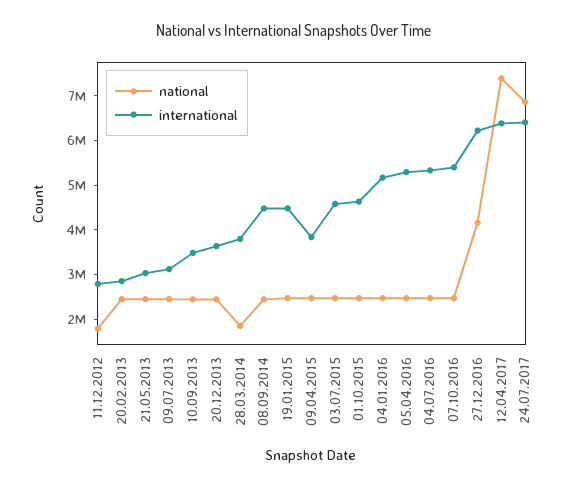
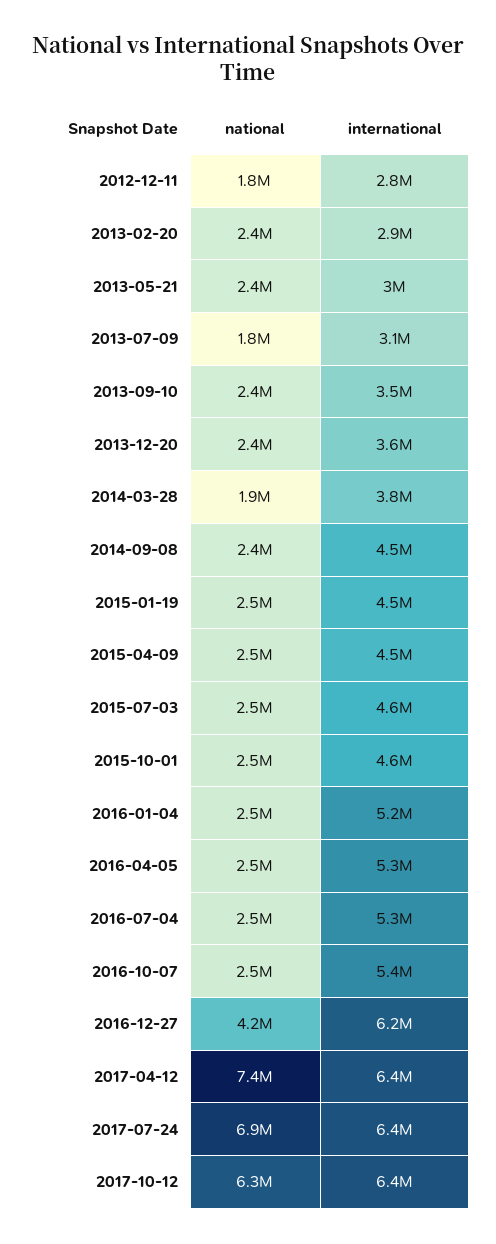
  {
    "national": {
      "11.12.2012": 1800000,
      "20.02.2013": 2400000,
      "21.05.2013": 2400000,
-     "09.07.2013": 2400000,
+     "09.07.2013": 1800000,
      "10.09.2013": 2400000,
      "20.12.2013": 2400000,
      "28.03.2014": 1900000,
      "08.09.2014": 2400000,
      "19.01.2015": 2500000,
      "09.04.2015": 2500000,
      "03.07.2015": 2500000,
      "01.10.2015": 2500000,
      "04.01.2016": 2500000,
      "05.04.2016": 2500000,
      "04.07.2016": 2500000,
      "07.10.2016": 2500000,
      "27.12.2016": 4200000,
      "12.04.2017": 7400000,
-     "24.07.2017": 6900000
+     "24.07.2017": 6900000,
+     "2017-10-12": 6300000
    },
    "international": {
      "11.12.2012": 2800000,
      "20.02.2013": 2900000,
      "21.05.2013": 3000000,
      "09.07.2013": 3100000,
      "10.09.2013": 3500000,
      "20.12.2013": 3600000,
      "28.03.2014": 3800000,
      "08.09.2014": 4500000,
      "19.01.2015": 4500000,
-     "09.04.2015": 3800000,
+     "09.04.2015": 4500000,
      "03.07.2015": 4600000,
      "01.10.2015": 4600000,
      "04.01.2016": 5200000,
      "05.04.2016": 5300000,
      "04.07.2016": 5300000,
      "07.10.2016": 5400000,
      "27.12.2016": 6200000,
      "12.04.2017": 6400000,
-     "24.07.2017": 6400000
+     "24.07.2017": 6400000,
+     "2017-10-12": 6400000
    }
  }

